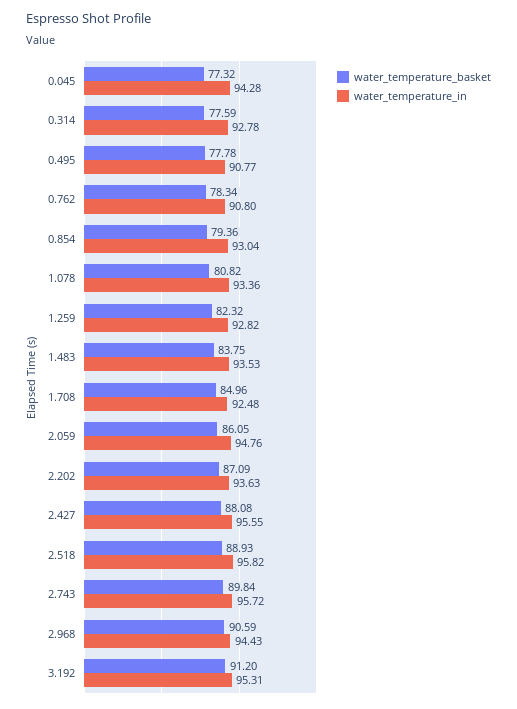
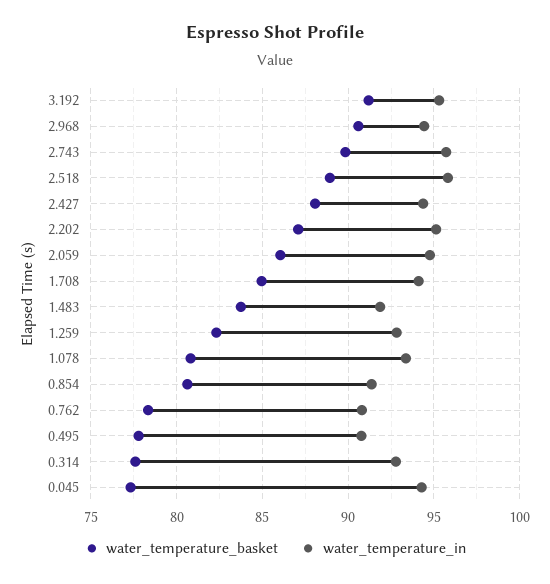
  {
    "water_temperature_basket": {
      "0.045": 77.32,
      "0.314": 77.59,
      "0.495": 77.78,
      "0.762": 78.34,
-     "0.854": 79.36,
+     "0.854": 80.5,
      "1.078": 80.82,
      "1.259": 82.32,
      "1.483": 83.75,
      "1.708": 84.96,
      "2.059": 86.05,
      "2.202": 87.09,
      "2.427": 88.08,
      "2.518": 88.93,
      "2.743": 89.84,
      "2.968": 90.59,
      "3.192": 91.2
    },
    "water_temperature_in": {
      "0.045": 94.28,
      "0.314": 92.78,
      "0.495": 90.77,
      "0.762": 90.8,
-     "0.854": 93.04,
+     "0.854": 91.5,
      "1.078": 93.36,
      "1.259": 92.82,
-     "1.483": 93.53,
+     "1.483": 92,
-     "1.708": 92.48,
+     "1.708": 94,
      "2.059": 94.76,
-     "2.202": 93.63,
+     "2.202": 95,
-     "2.427": 95.55,
+     "2.427": 94.5,
      "2.518": 95.82,
      "2.743": 95.72,
      "2.968": 94.43,
      "3.192": 95.31
    }
  }

